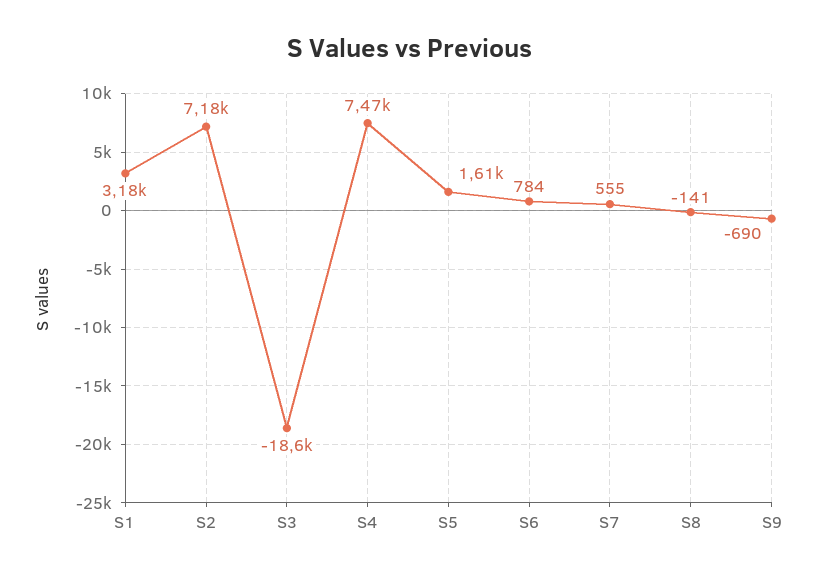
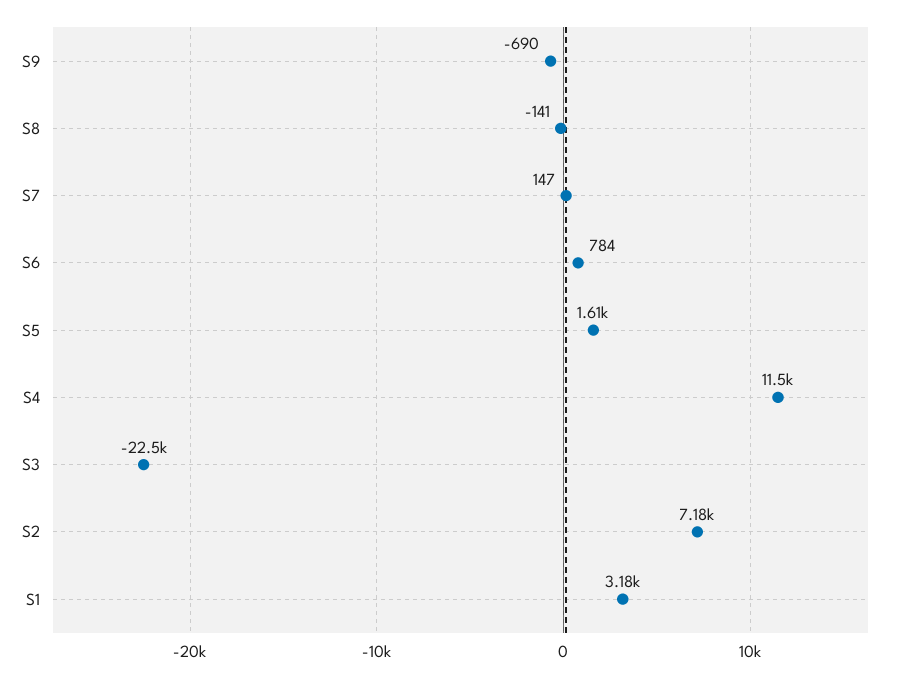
  {
    "S1": 3180,
    "S2": 7180,
-   "S3": -18600,
+   "S3": -22500,
-   "S4": 7470,
+   "S4": 11500,
    "S5": 1610,
    "S6": 784,
-   "S7": 555,
+   "S7": 147,
    "S8": -141,
    "S9": -690
  }

